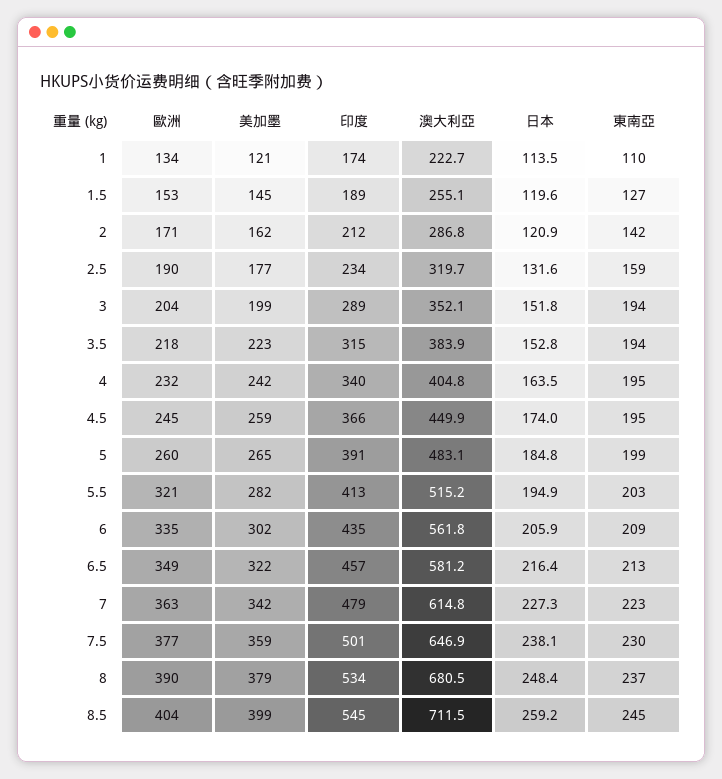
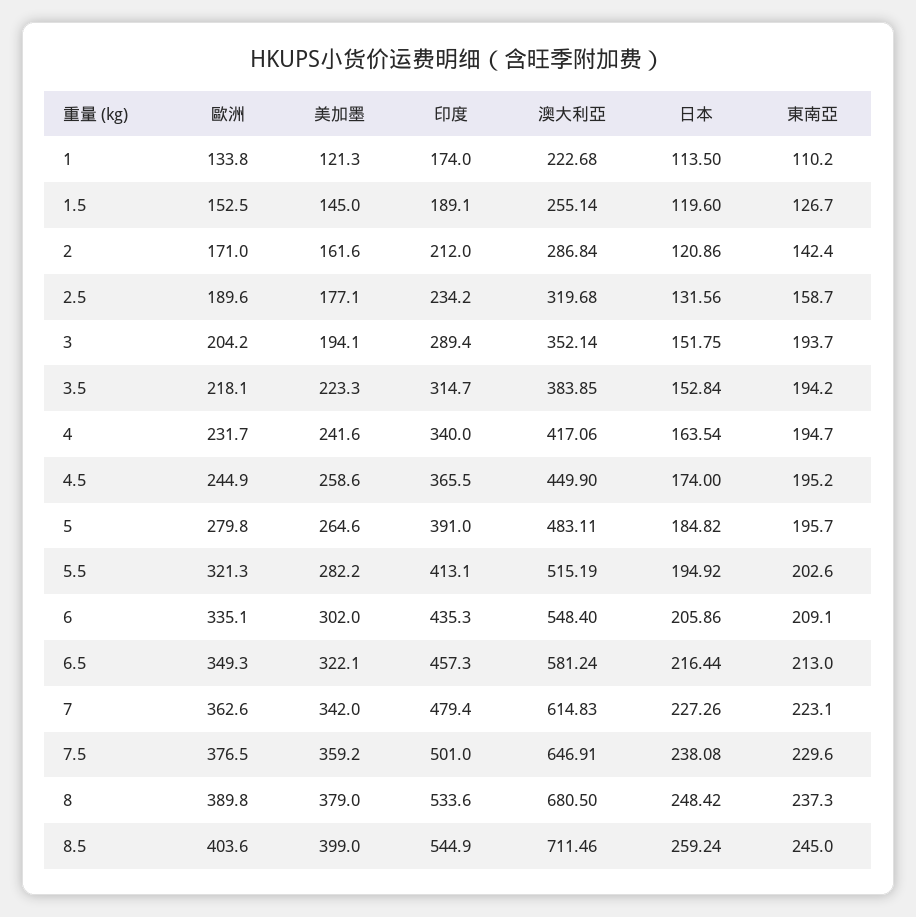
  {
    "歐洲": {
      "1": 133.8,
      "1.5": 152.5,
      "2": 171,
      "2.5": 189.6,
      "3": 204.2,
      "3.5": 218.1,
      "4": 231.7,
      "4.5": 244.9,
-     "5": 260,
+     "5": 279.8,
      "5.5": 321.3,
      "6": 335.1,
      "6.5": 349.3,
      "7": 362.6,
      "7.5": 376.5,
      "8": 389.8,
      "8.5": 403.6
    },
    "美加墨": {
      "1": 121.3,
      "1.5": 145,
      "2": 161.6,
      "2.5": 177.1,
-     "3": 199,
+     "3": 194.1,
      "3.5": 223.3,
      "4": 241.6,
      "4.5": 258.6,
      "5": 264.6,
      "5.5": 282.2,
      "6": 302,
      "6.5": 322.1,
      "7": 342,
      "7.5": 359.2,
      "8": 379,
      "8.5": 399
    },
    "印度": {
      "1": 174,
      "1.5": 189.1,
      "2": 212,
      "2.5": 234.2,
      "3": 289.4,
      "3.5": 314.7,
      "4": 340,
      "4.5": 365.5,
      "5": 391,
      "5.5": 413.1,
      "6": 435.3,
      "6.5": 457.3,
      "7": 479.4,
      "7.5": 501,
      "8": 533.6,
      "8.5": 544.9
    },
    "澳大利亞": {
      "1": 222.68,
      "1.5": 255.14,
      "2": 286.84,
      "2.5": 319.68,
      "3": 352.14,
      "3.5": 383.85,
-     "4": 404.8,
+     "4": 417.06,
      "4.5": 449.9,
      "5": 483.11,
      "5.5": 515.19,
-     "6": 561.8,
+     "6": 548.4,
      "6.5": 581.24,
      "7": 614.83,
      "7.5": 646.91,
      "8": 680.5,
      "8.5": 711.46
    },
    "日本": {
      "1": 113.5,
      "1.5": 119.6,
      "2": 120.86,
      "2.5": 131.56,
      "3": 151.75,
      "3.5": 152.84,
      "4": 163.54,
      "4.5": 174,
      "5": 184.82,
      "5.5": 194.92,
      "6": 205.86,
      "6.5": 216.44,
      "7": 227.26,
      "7.5": 238.08,
      "8": 248.42,
      "8.5": 259.24
    },
    "東南亞": {
      "1": 110.2,
      "1.5": 126.7,
      "2": 142.4,
      "2.5": 158.7,
      "3": 193.7,
      "3.5": 194.2,
      "4": 194.7,
      "4.5": 195.2,
-     "5": 199,
+     "5": 195.7,
      "5.5": 202.6,
      "6": 209.1,
      "6.5": 213,
      "7": 223.1,
      "7.5": 229.6,
      "8": 237.3,
      "8.5": 245
    }
  }

